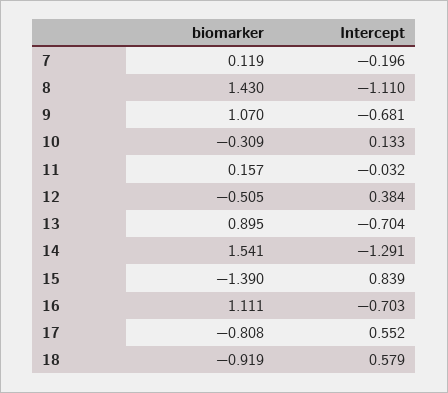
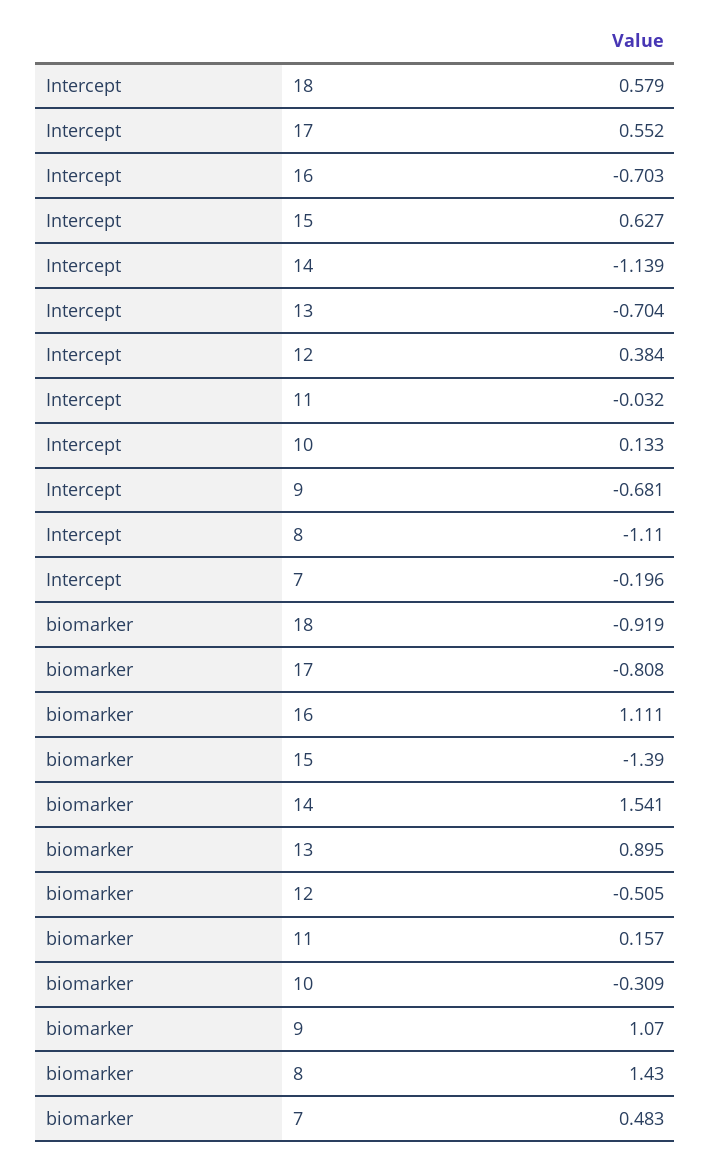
  {
    "biomarker": {
-     "7": 0.119,
+     "7": 0.483,
      "8": 1.43,
      "9": 1.07,
      "10": -0.309,
      "11": 0.157,
      "12": -0.505,
      "13": 0.895,
      "14": 1.541,
      "15": -1.39,
      "16": 1.111,
      "17": -0.808,
      "18": -0.919
    },
    "Intercept": {
      "7": -0.196,
      "8": -1.11,
      "9": -0.681,
      "10": 0.133,
      "11": -0.032,
      "12": 0.384,
      "13": -0.704,
-     "14": -1.291,
+     "14": -1.139,
-     "15": 0.839,
+     "15": 0.627,
      "16": -0.703,
      "17": 0.552,
      "18": 0.579
    }
  }

